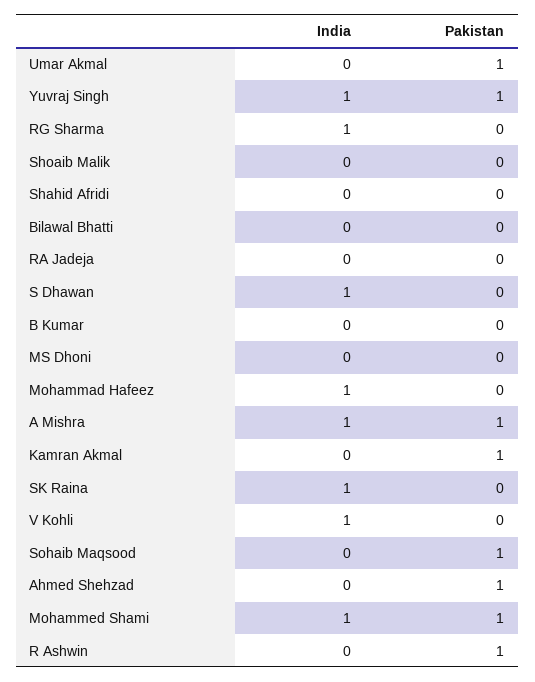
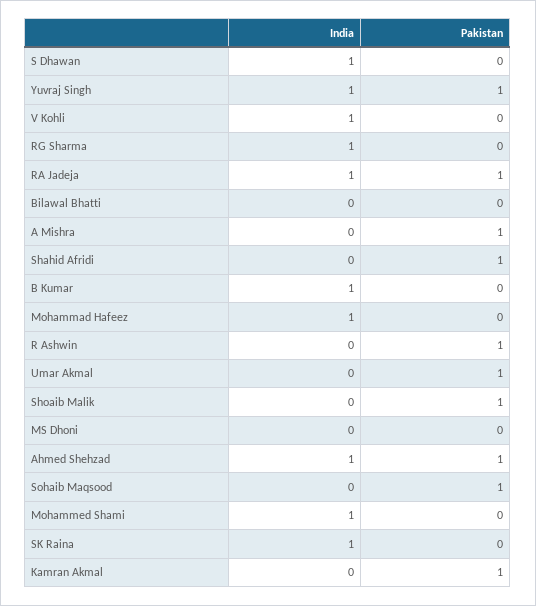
  {
    "India": {
      "Umar Akmal": 0,
      "Yuvraj Singh": 1,
      "RG Sharma": 1,
      "Shoaib Malik": 0,
      "Shahid Afridi": 0,
      "Bilawal Bhatti": 0,
-     "RA Jadeja": 0,
+     "RA Jadeja": 1,
      "S Dhawan": 1,
-     "B Kumar": 0,
+     "B Kumar": 1,
      "MS Dhoni": 0,
      "Mohammad Hafeez": 1,
-     "A Mishra": 1,
+     "A Mishra": 0,
      "Kamran Akmal": 0,
      "SK Raina": 1,
      "V Kohli": 1,
      "Sohaib Maqsood": 0,
-     "Ahmed Shehzad": 0,
+     "Ahmed Shehzad": 1,
      "Mohammed Shami": 1,
      "R Ashwin": 0
    },
    "Pakistan": {
      "Umar Akmal": 1,
      "Yuvraj Singh": 1,
      "RG Sharma": 0,
-     "Shoaib Malik": 0,
+     "Shoaib Malik": 1,
-     "Shahid Afridi": 0,
+     "Shahid Afridi": 1,
      "Bilawal Bhatti": 0,
-     "RA Jadeja": 0,
+     "RA Jadeja": 1,
      "S Dhawan": 0,
      "B Kumar": 0,
      "MS Dhoni": 0,
      "Mohammad Hafeez": 0,
      "A Mishra": 1,
      "Kamran Akmal": 1,
      "SK Raina": 0,
      "V Kohli": 0,
      "Sohaib Maqsood": 1,
      "Ahmed Shehzad": 1,
-     "Mohammed Shami": 1,
+     "Mohammed Shami": 0,
      "R Ashwin": 1
    }
  }

